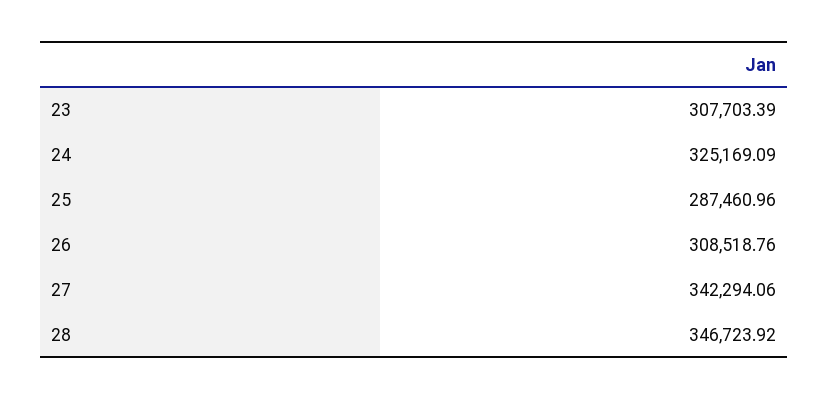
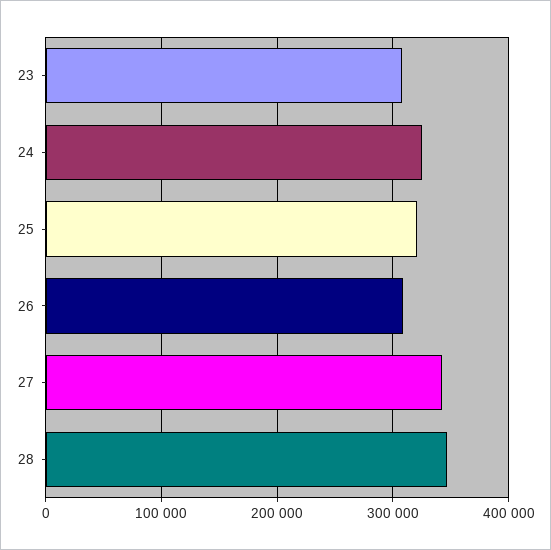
  {
    "23": 307703.39,
    "24": 325169.09,
-   "25": 287460.96,
+   "25": 320000,
    "26": 308518.76,
    "27": 342294.06,
    "28": 346723.92
  }

